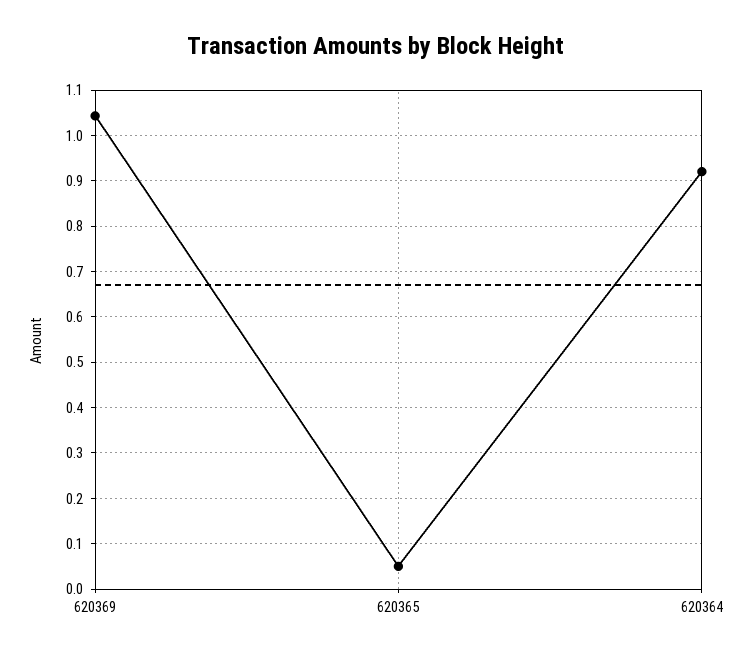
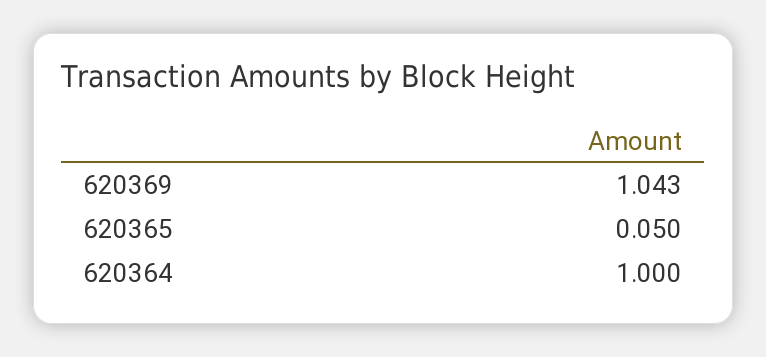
  {
    "620369": 1.043,
    "620365": 0.05,
-   "620364": 0.92
+   "620364": 1
  }

